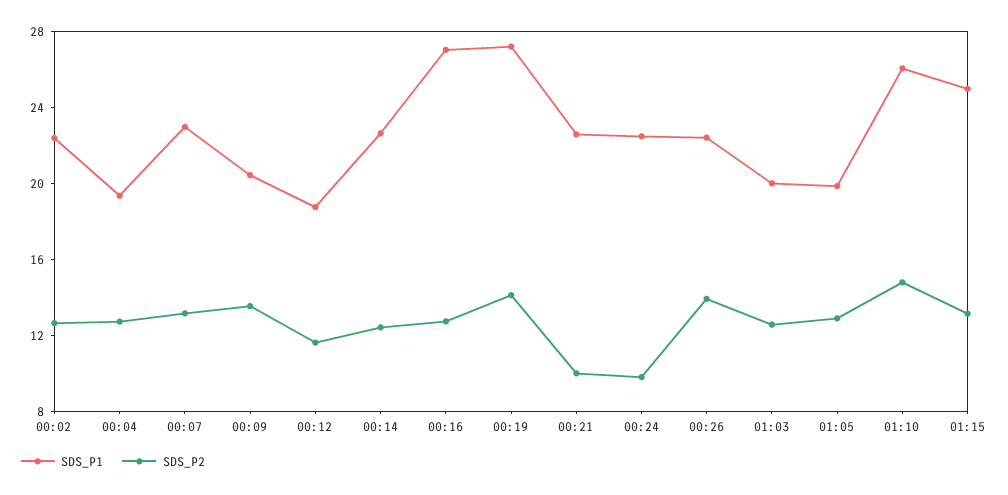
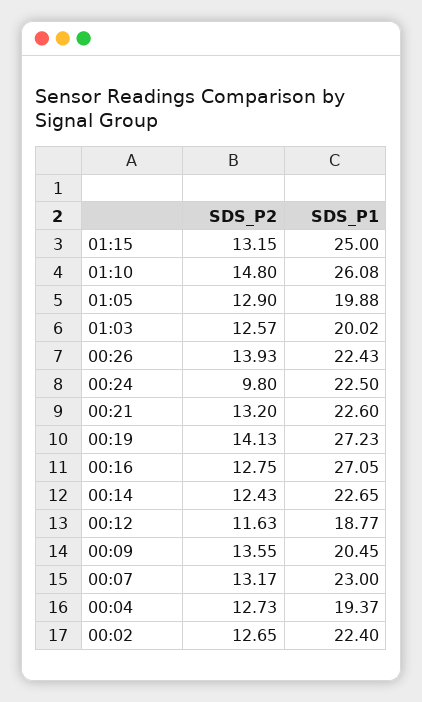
  {
    "SDS_P1": {
      "00:02": 22.4,
      "00:04": 19.37,
      "00:07": 23,
      "00:09": 20.45,
      "00:12": 18.77,
      "00:14": 22.65,
      "00:16": 27.05,
      "00:19": 27.23,
      "00:21": 22.6,
      "00:24": 22.5,
      "00:26": 22.43,
      "01:03": 20.02,
      "01:05": 19.88,
      "01:10": 26.08,
      "01:15": 25
    },
    "SDS_P2": {
      "00:02": 12.65,
      "00:04": 12.73,
      "00:07": 13.17,
      "00:09": 13.55,
      "00:12": 11.63,
      "00:14": 12.43,
      "00:16": 12.75,
      "00:19": 14.13,
-     "00:21": 10,
+     "00:21": 13.2,
      "00:24": 9.8,
      "00:26": 13.93,
      "01:03": 12.57,
      "01:05": 12.9,
      "01:10": 14.8,
      "01:15": 13.15
    }
  }

